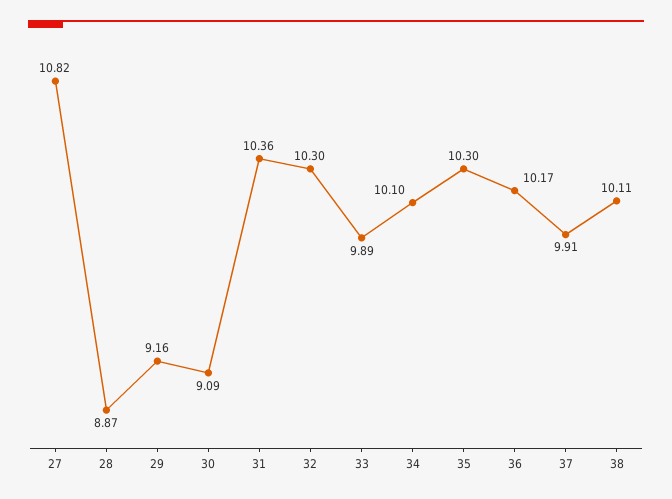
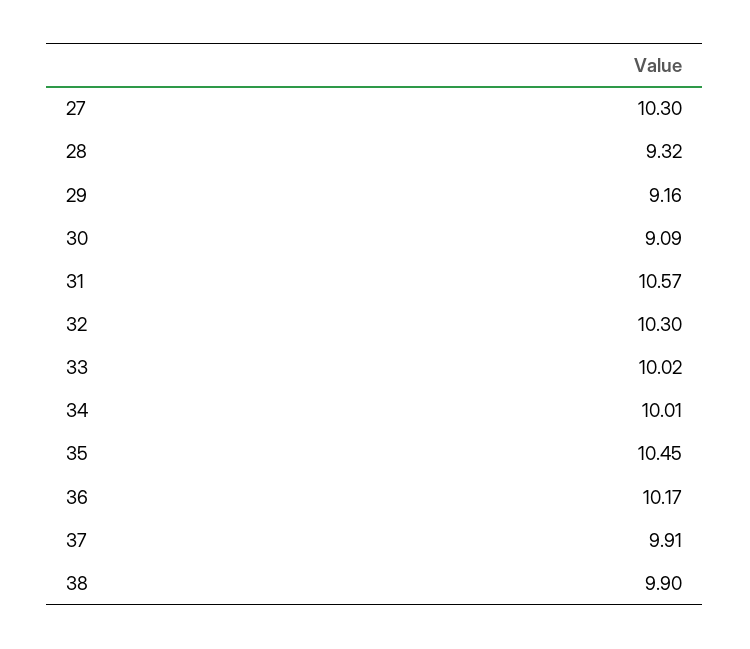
  {
-   "27": 10.82,
+   "27": 10.3,
-   "28": 8.87,
+   "28": 9.32,
    "29": 9.16,
    "30": 9.09,
-   "31": 10.36,
+   "31": 10.57,
    "32": 10.3,
-   "33": 9.89,
+   "33": 10.02,
-   "34": 10.1,
+   "34": 10.01,
-   "35": 10.3,
+   "35": 10.45,
    "36": 10.17,
    "37": 9.91,
-   "38": 10.11
+   "38": 9.9
  }

